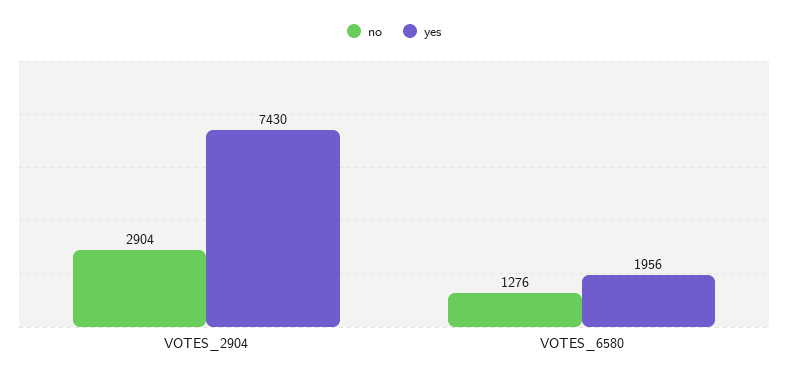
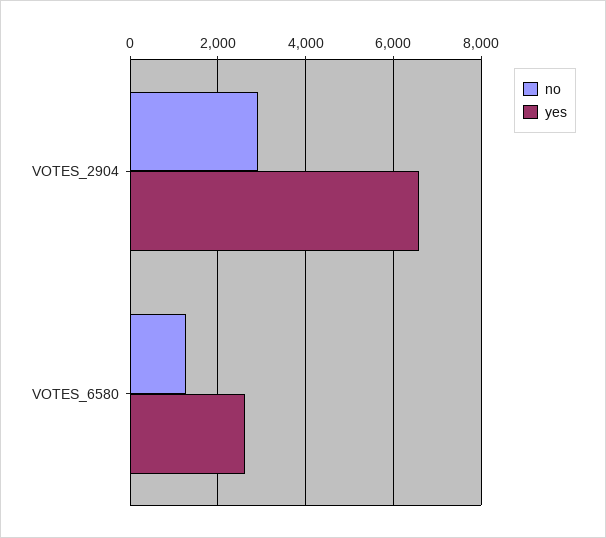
  {
    "no": {
      "VOTES_2904": 2904,
      "VOTES_6580": 1276
    },
    "yes": {
-     "VOTES_2904": 7430,
+     "VOTES_2904": 6600,
-     "VOTES_6580": 1956
+     "VOTES_6580": 2600
    }
  }

